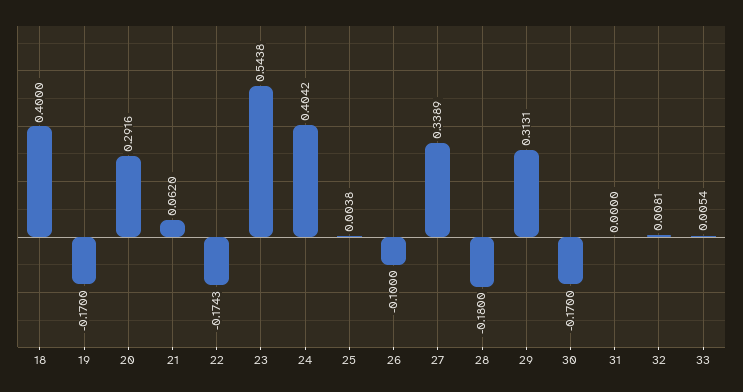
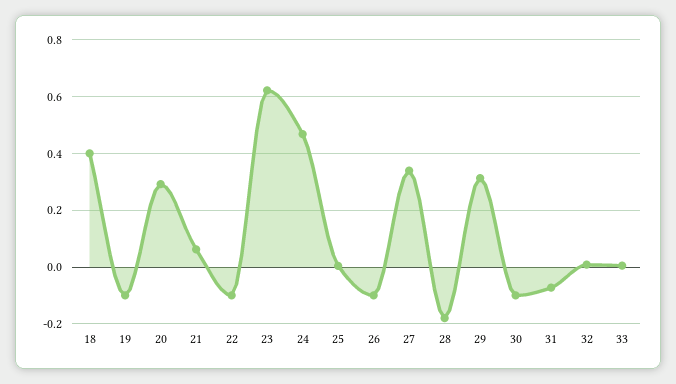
  {
    "18": 0.4,
-   "19": -0.17,
+   "19": -0.1,
    "20": 0.2916,
    "21": 0.062,
-   "22": -0.1743,
+   "22": -0.1,
-   "23": 0.5438,
+   "23": 0.625,
-   "24": 0.4042,
+   "24": 0.475,
    "25": 0.0038,
    "26": -0.1,
    "27": 0.3389,
    "28": -0.18,
    "29": 0.3131,
-   "30": -0.17,
+   "30": -0.1,
-   "31": 0,
+   "31": -0.075,
    "32": 0.0081,
    "33": 0.0054
  }

